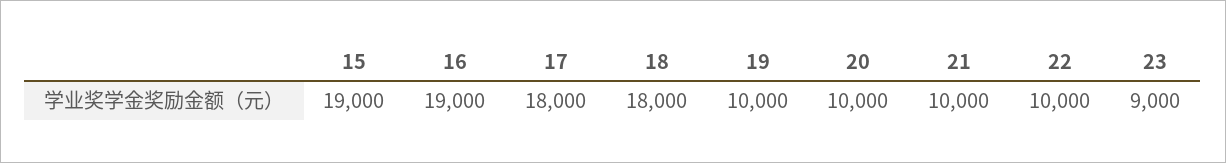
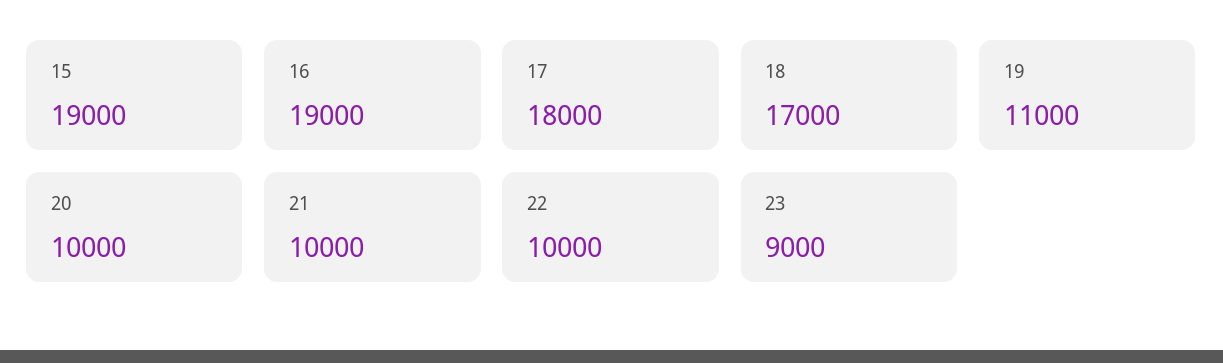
  {
    "15": 19000,
    "16": 19000,
    "17": 18000,
-   "18": 18000,
+   "18": 17000,
-   "19": 10000,
+   "19": 11000,
    "20": 10000,
    "21": 10000,
    "22": 10000,
    "23": 9000
  }

